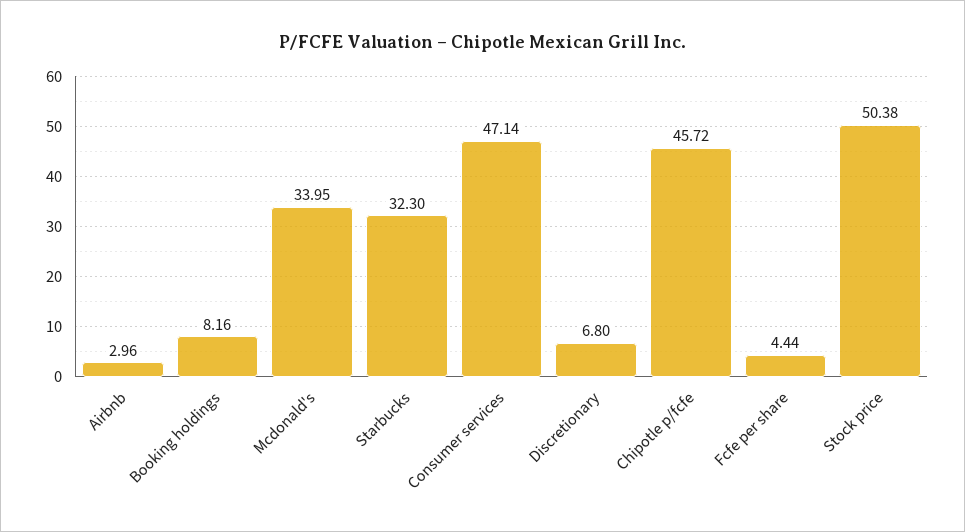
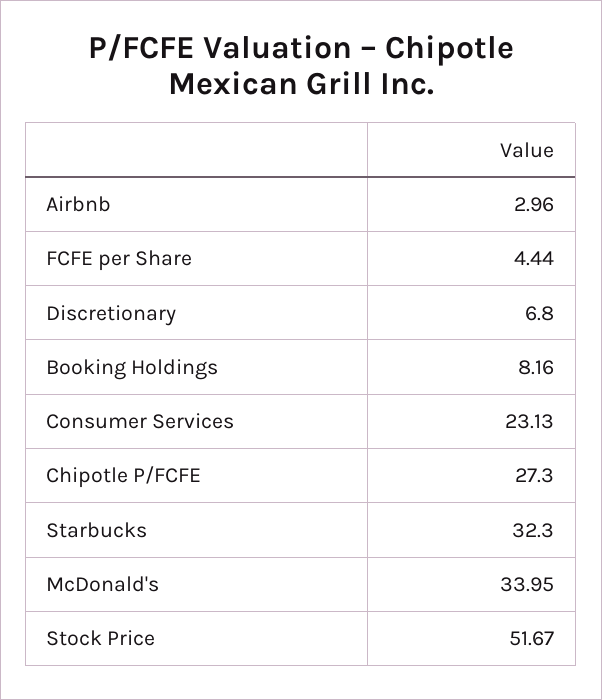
  {
    "Airbnb": 2.96,
    "Booking holdings": 8.16,
    "Mcdonald's": 33.95,
    "Starbucks": 32.3,
-   "Consumer services": 47.14,
+   "Consumer services": 23.13,
    "Discretionary": 6.8,
-   "Chipotle p/fcfe": 45.72,
+   "Chipotle p/fcfe": 27.3,
    "Fcfe per share": 4.44,
-   "Stock price": 50.38
+   "Stock price": 51.67
  }

